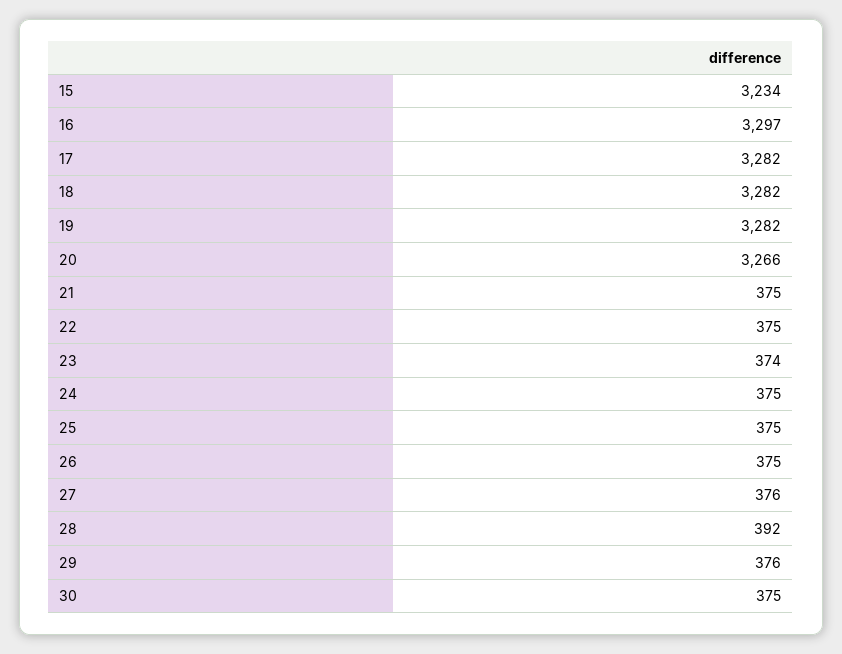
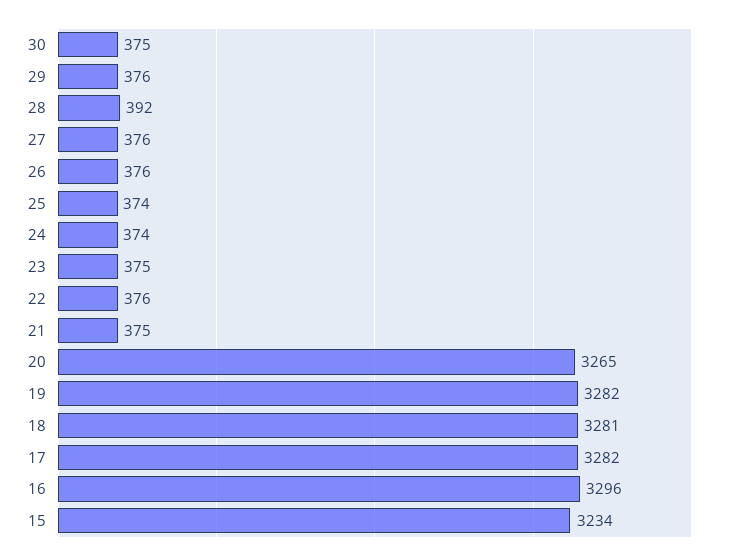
  {
    "15": 3234,
-   "16": 3297,
+   "16": 3296,
    "17": 3282,
-   "18": 3282,
+   "18": 3281,
    "19": 3282,
-   "20": 3266,
+   "20": 3265,
    "21": 375,
-   "22": 375,
+   "22": 376,
-   "23": 374,
+   "23": 375,
-   "24": 375,
+   "24": 374,
-   "25": 375,
+   "25": 374,
-   "26": 375,
+   "26": 376,
    "27": 376,
    "28": 392,
    "29": 376,
    "30": 375
  }

